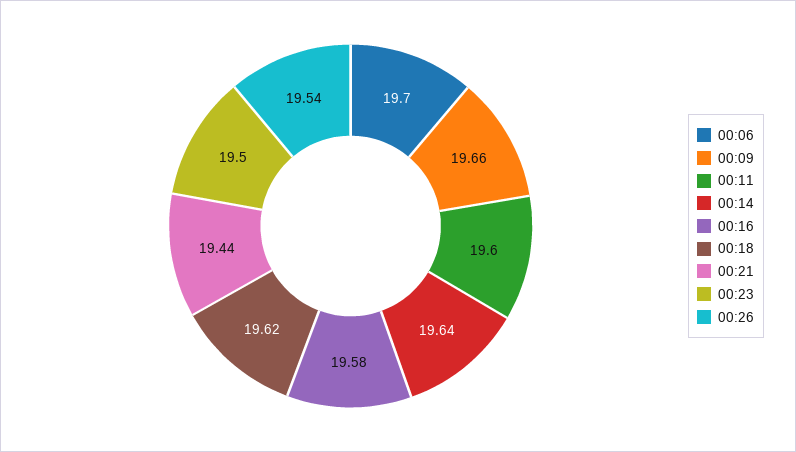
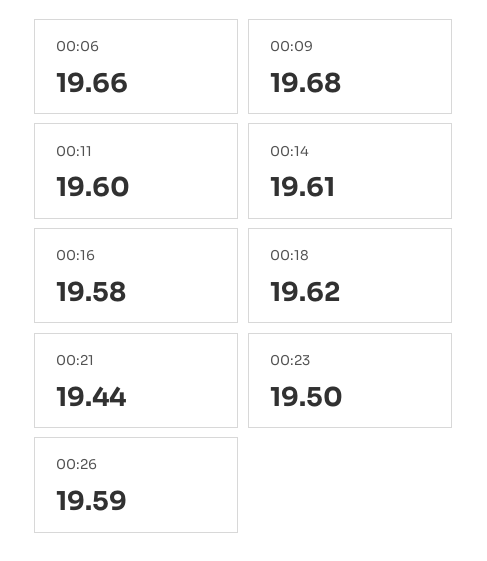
  {
-   "00:06": 19.7,
+   "00:06": 19.66,
-   "00:09": 19.66,
+   "00:09": 19.68,
    "00:11": 19.6,
-   "00:14": 19.64,
+   "00:14": 19.61,
    "00:16": 19.58,
    "00:18": 19.62,
    "00:21": 19.44,
    "00:23": 19.5,
-   "00:26": 19.54
+   "00:26": 19.59
  }

